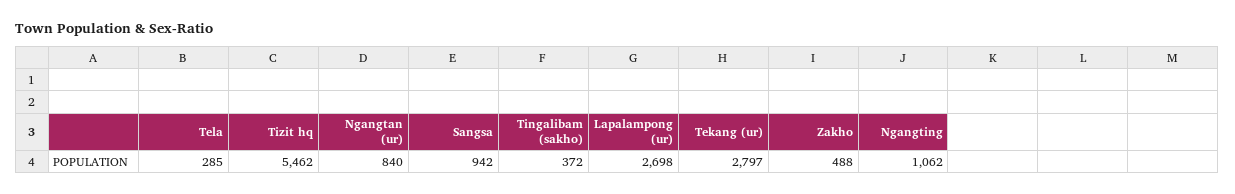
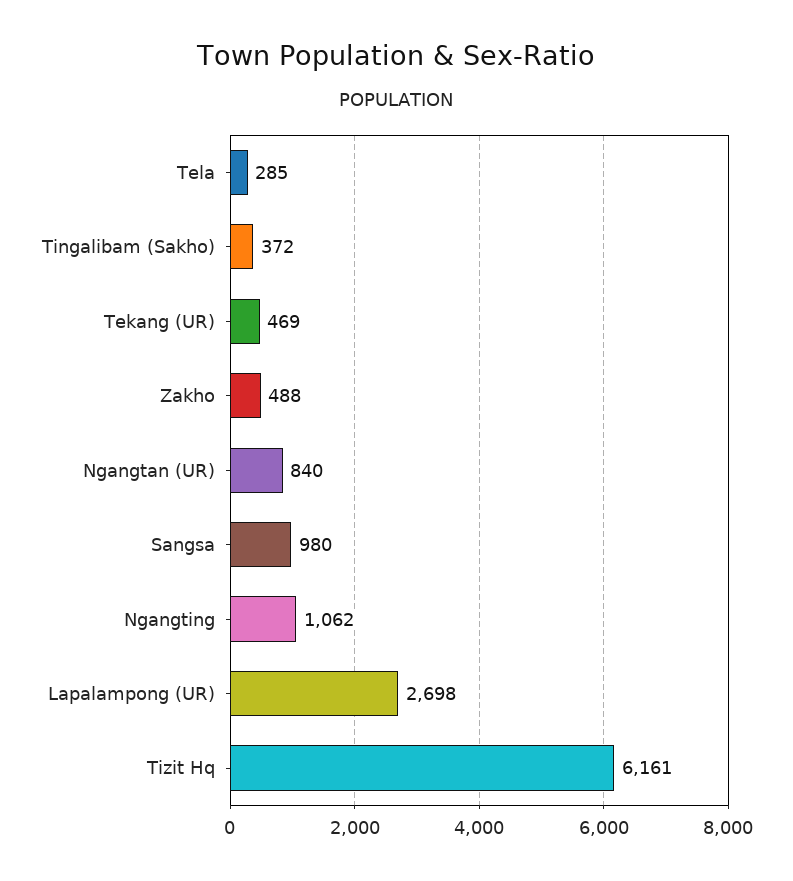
  {
    "Tela": 285,
-   "Tizit hq": 5462,
+   "Tizit hq": 6161,
    "Ngangtan (ur)": 840,
-   "Sangsa": 942,
+   "Sangsa": 980,
    "Tingalibam (sakho)": 372,
    "Lapalampong (ur)": 2698,
-   "Tekang (ur)": 2797,
+   "Tekang (ur)": 469,
    "Zakho": 488,
    "Ngangting": 1062
  }

